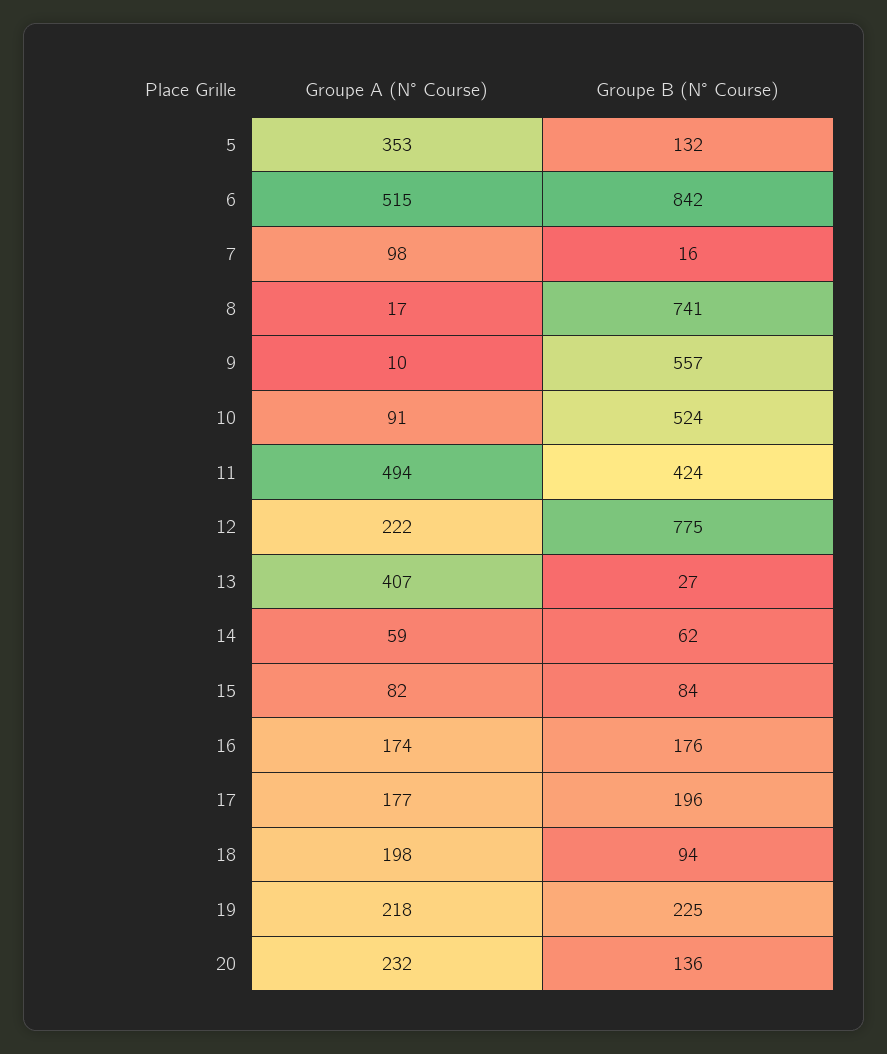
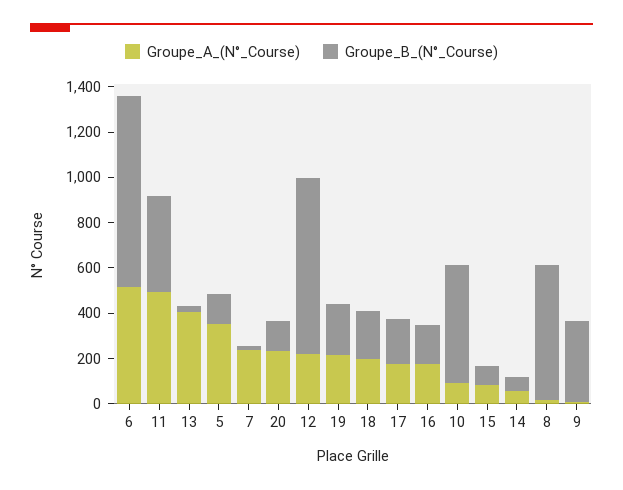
  {
    "Groupe A (N° Course)": {
      "5": 353,
      "6": 515,
-     "7": 98,
+     "7": 250,
      "8": 17,
      "9": 10,
      "10": 91,
      "11": 494,
      "12": 222,
      "13": 407,
      "14": 59,
      "15": 82,
      "16": 174,
      "17": 177,
      "18": 198,
      "19": 218,
      "20": 232
    },
    "Groupe B (N° Course)": {
      "5": 132,
      "6": 842,
      "7": 16,
-     "8": 741,
+     "8": 600,
-     "9": 557,
+     "9": 350,
      "10": 524,
      "11": 424,
      "12": 775,
      "13": 27,
      "14": 62,
      "15": 84,
      "16": 176,
      "17": 196,
-     "18": 94,
+     "18": 200,
      "19": 225,
      "20": 136
    }
  }

